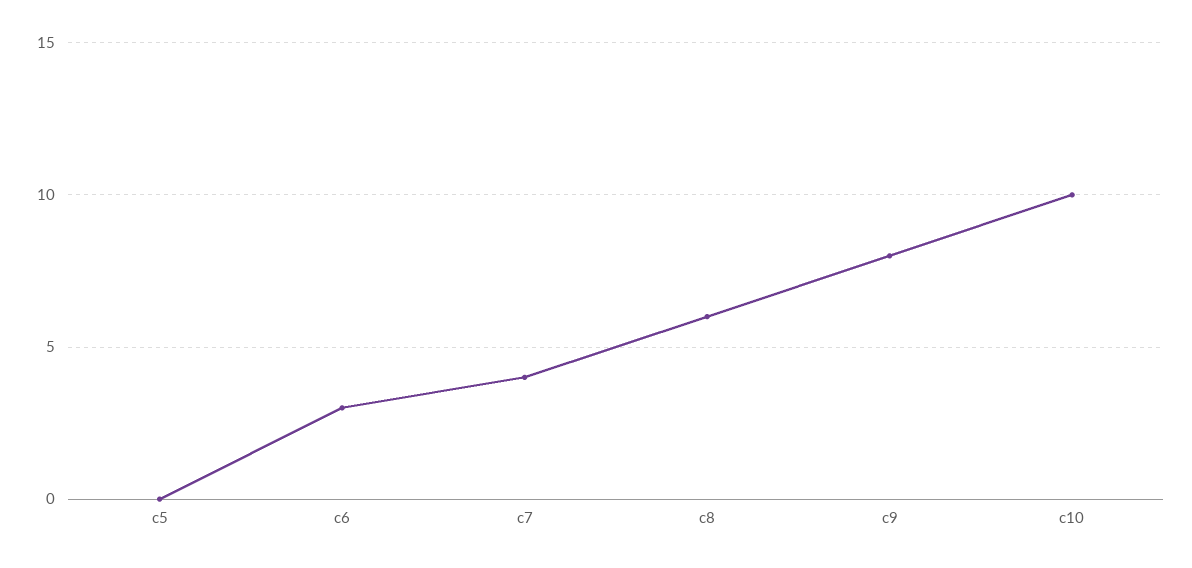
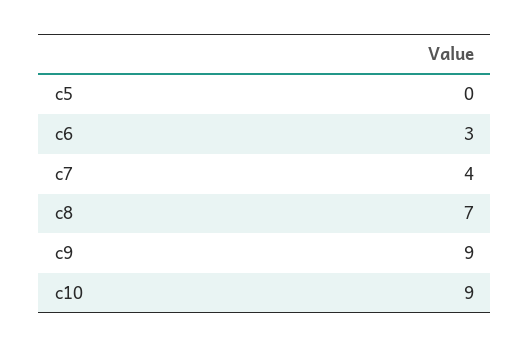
  {
    "c5": 0,
    "c6": 3,
    "c7": 4,
-   "c8": 6,
+   "c8": 7,
-   "c9": 8,
+   "c9": 9,
-   "c10": 10
+   "c10": 9
  }

